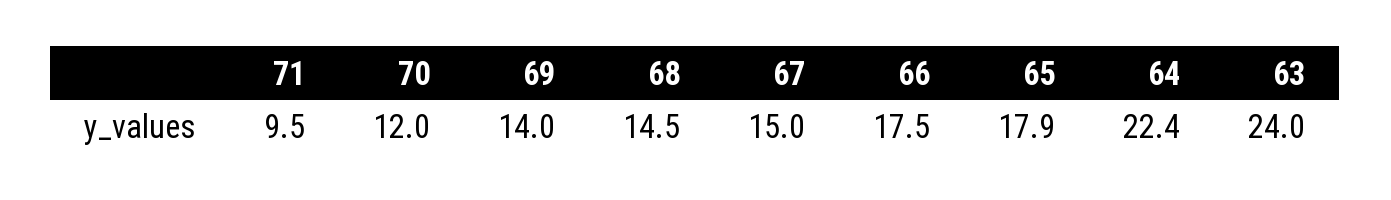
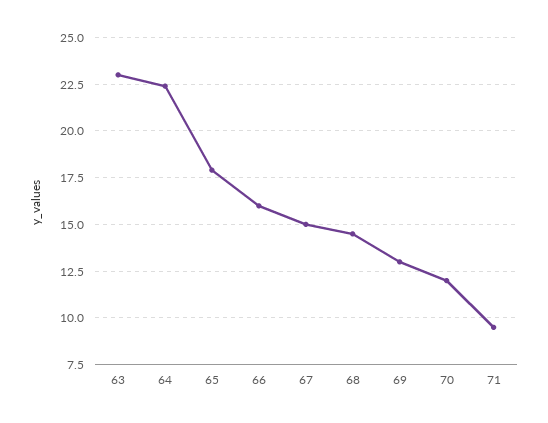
  {
    "71": 9.5,
    "70": 12,
-   "69": 14,
+   "69": 13,
    "68": 14.5,
    "67": 15,
-   "66": 17.5,
+   "66": 16,
    "65": 17.9,
    "64": 22.4,
-   "63": 24
+   "63": 23
  }

